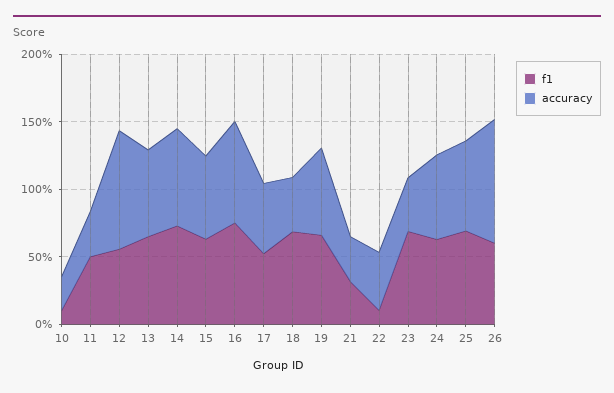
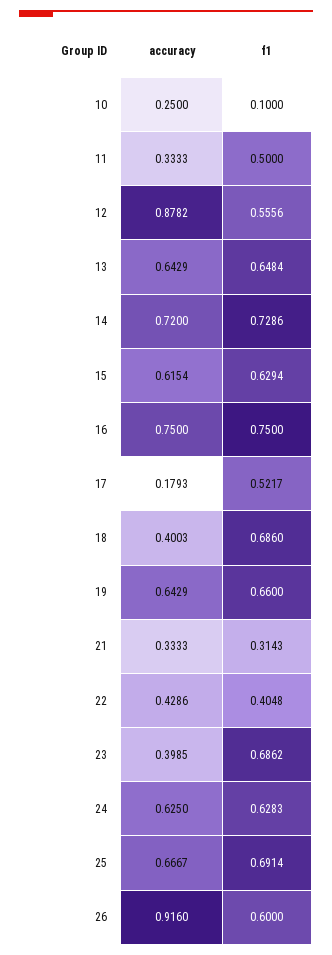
  {
    "f1": {
      "10": 0.1,
      "11": 0.5,
      "12": 0.5556,
      "13": 0.6484,
      "14": 0.7286,
      "15": 0.6294,
      "16": 0.75,
      "17": 0.5217,
      "18": 0.686,
      "19": 0.66,
      "21": 0.3143,
-     "22": 0.1,
+     "22": 0.4048,
      "23": 0.6862,
      "24": 0.6283,
      "25": 0.6914,
      "26": 0.6
    },
    "accuracy": {
      "10": 0.25,
      "11": 0.3333,
      "12": 0.8782,
      "13": 0.6429,
      "14": 0.72,
      "15": 0.6154,
      "16": 0.75,
-     "17": 0.5,
+     "17": 0.1793,
      "18": 0.4003,
      "19": 0.6429,
      "21": 0.3333,
      "22": 0.4286,
      "23": 0.3985,
      "24": 0.625,
      "25": 0.6667,
      "26": 0.916
    }
  }

